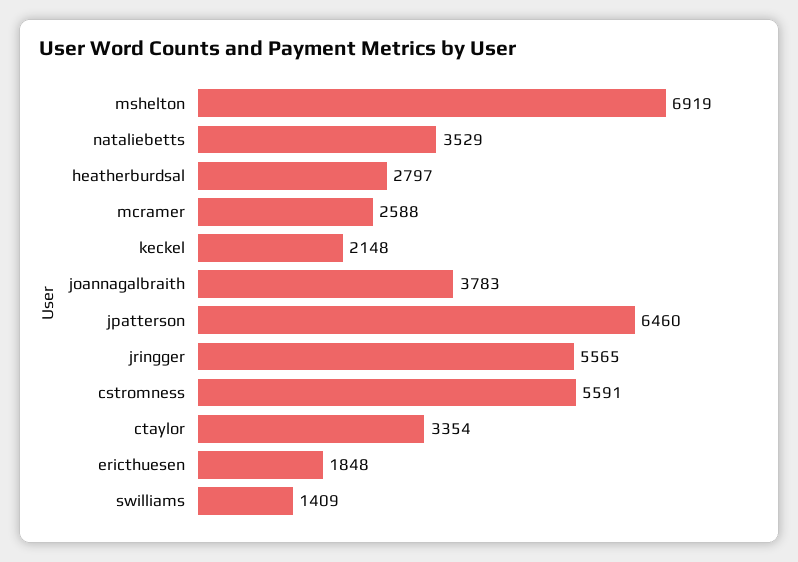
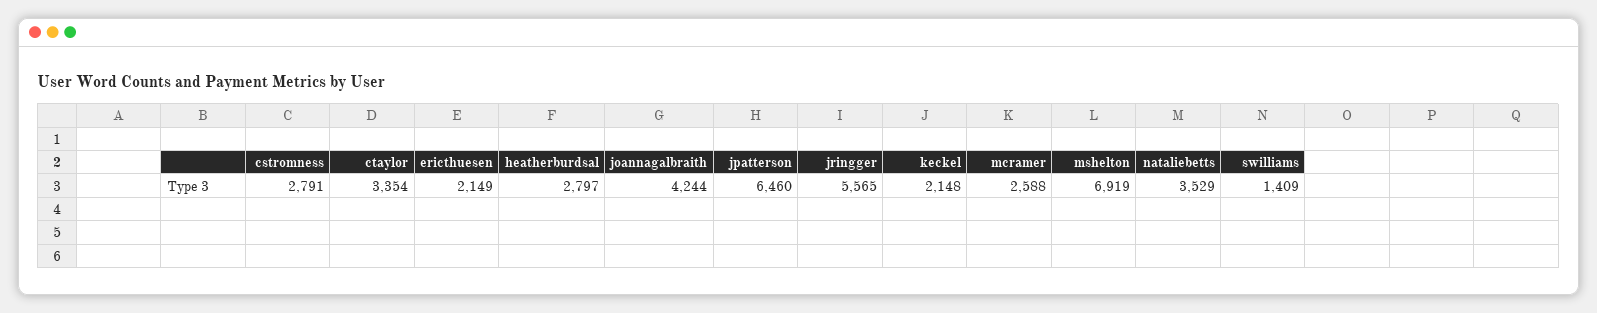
  {
    "mshelton": 6919,
    "nataliebetts": 3529,
    "heatherburdsal": 2797,
    "mcramer": 2588,
    "keckel": 2148,
-   "joannagalbraith": 3783,
+   "joannagalbraith": 4244,
    "jpatterson": 6460,
    "jringger": 5565,
-   "cstromness": 5591,
+   "cstromness": 2791,
    "ctaylor": 3354,
-   "ericthuesen": 1848,
+   "ericthuesen": 2149,
    "swilliams": 1409
  }

